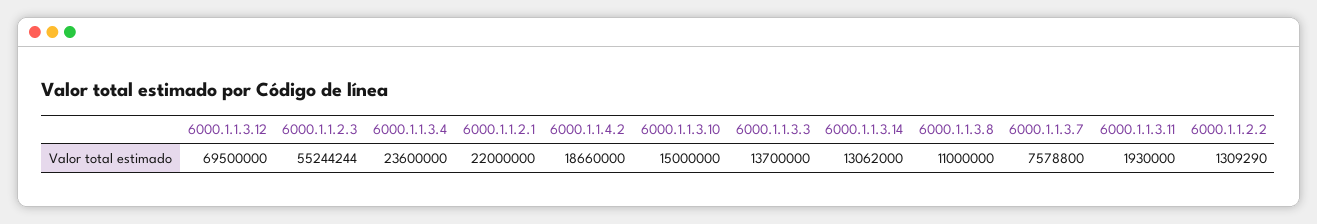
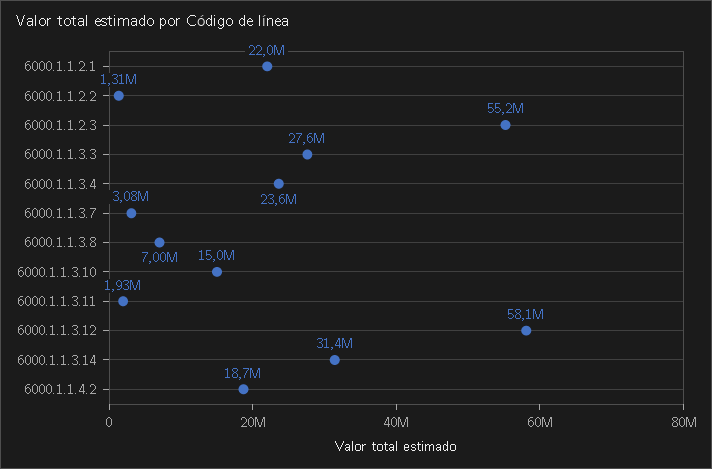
  {
-   "6000.1.1.3.12": 69500000,
+   "6000.1.1.3.12": 58100000,
    "6000.1.1.2.3": 55244244,
    "6000.1.1.3.4": 23600000,
    "6000.1.1.2.1": 22000000,
    "6000.1.1.4.2": 18660000,
    "6000.1.1.3.10": 15000000,
-   "6000.1.1.3.3": 13700000,
+   "6000.1.1.3.3": 27600000,
-   "6000.1.1.3.14": 13062000,
+   "6000.1.1.3.14": 31400000,
-   "6000.1.1.3.8": 11000000,
+   "6000.1.1.3.8": 7000000,
-   "6000.1.1.3.7": 7578800,
+   "6000.1.1.3.7": 3080000,
    "6000.1.1.3.11": 1930000,
    "6000.1.1.2.2": 1309290
  }

